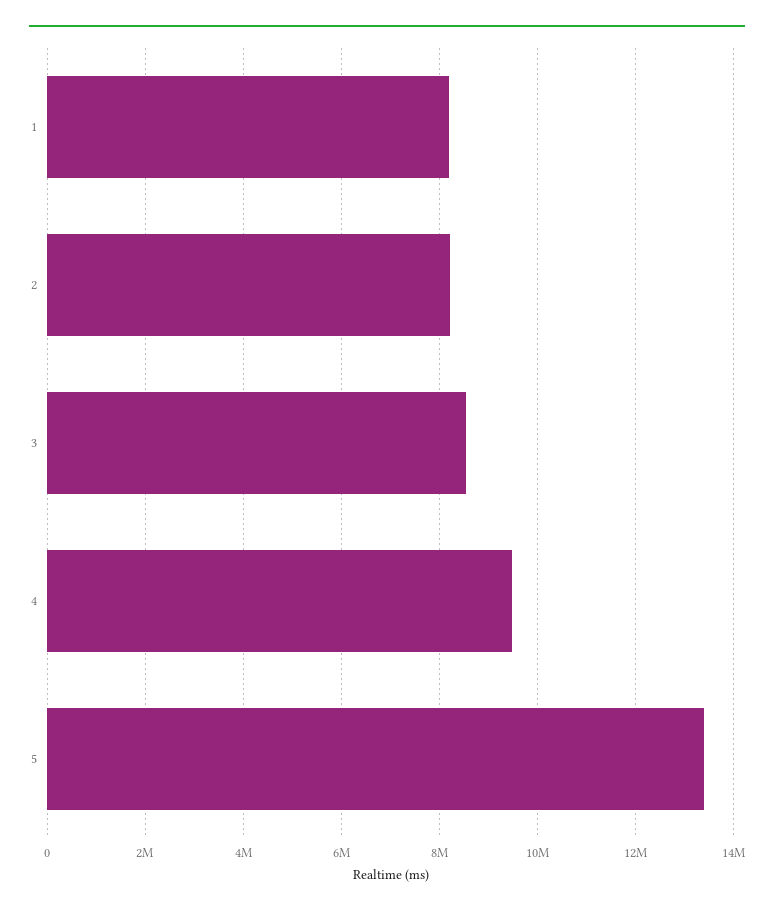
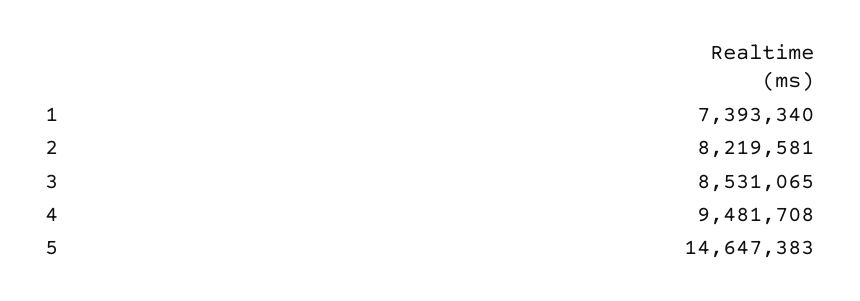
  {
-   "1": 8200000,
+   "1": 7393340,
    "2": 8219581,
    "3": 8531065,
    "4": 9481708,
-   "5": 13400000
+   "5": 14647383
  }

